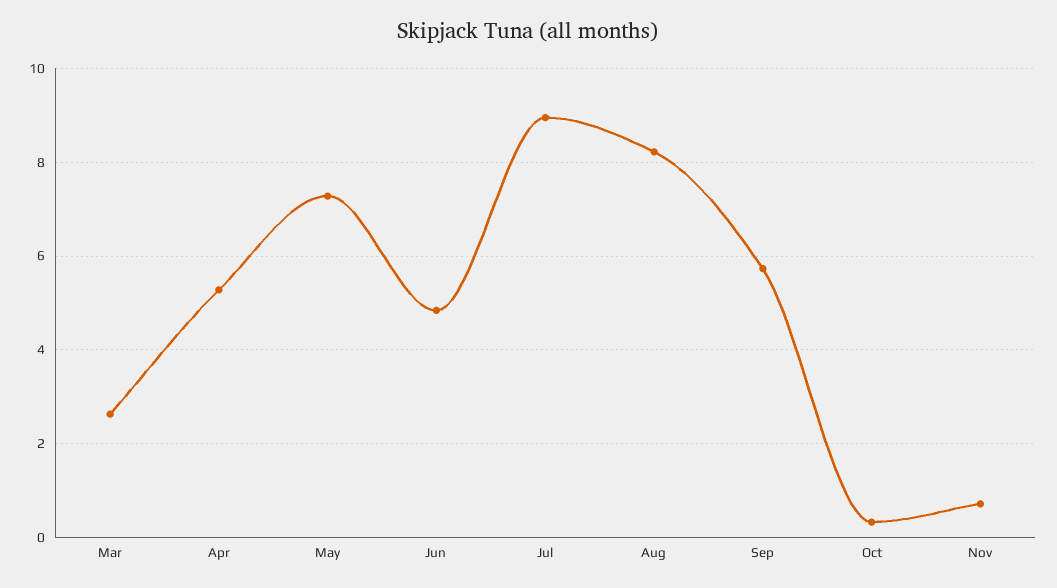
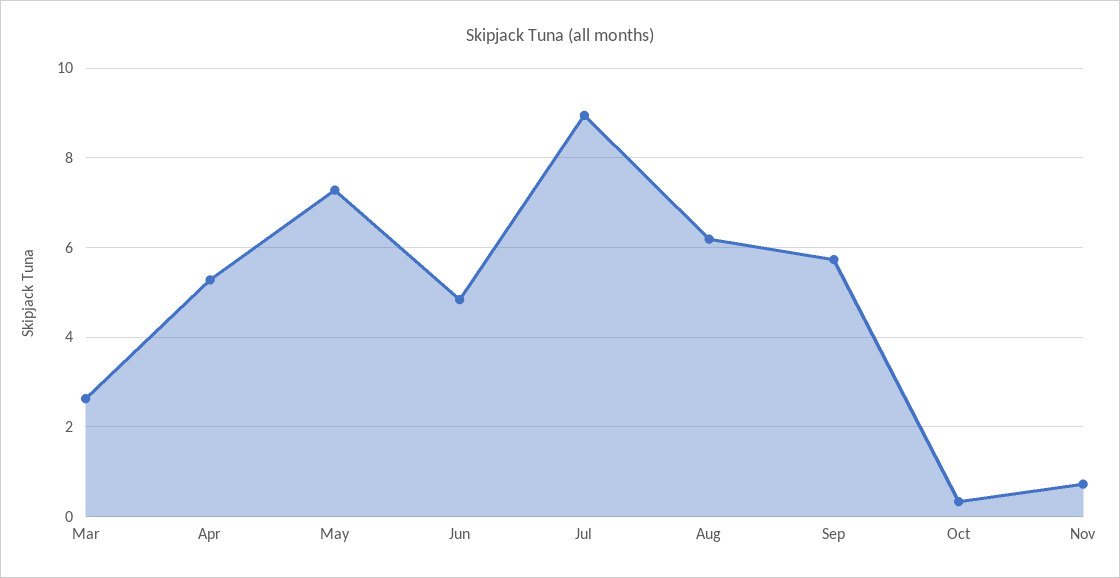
  {
    "Mar": 2.6,
    "Apr": 5.2,
    "May": 7.2,
    "Jun": 4.8,
    "Jul": 9,
-   "Aug": 8.2,
+   "Aug": 6.2,
    "Sep": 5.8,
    "Oct": 0.4,
    "Nov": 0.8
  }

